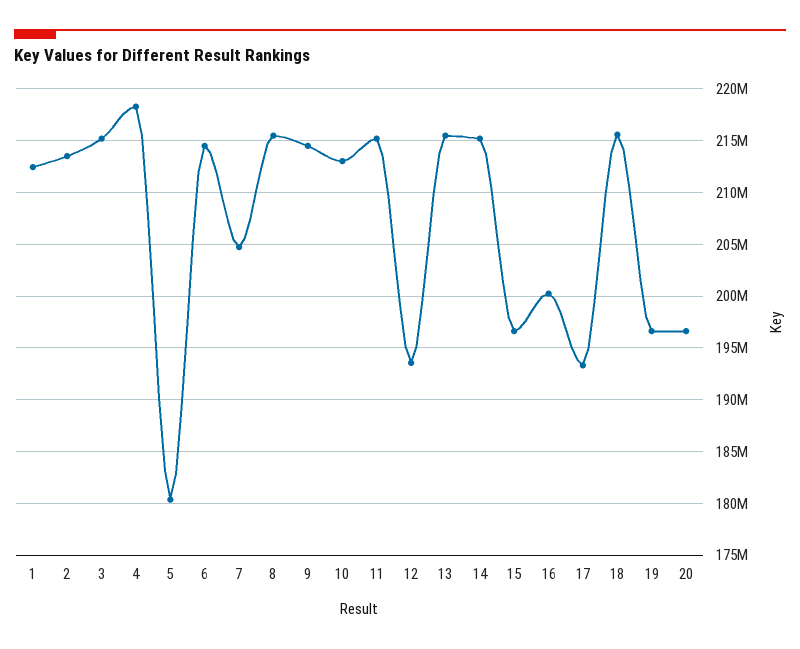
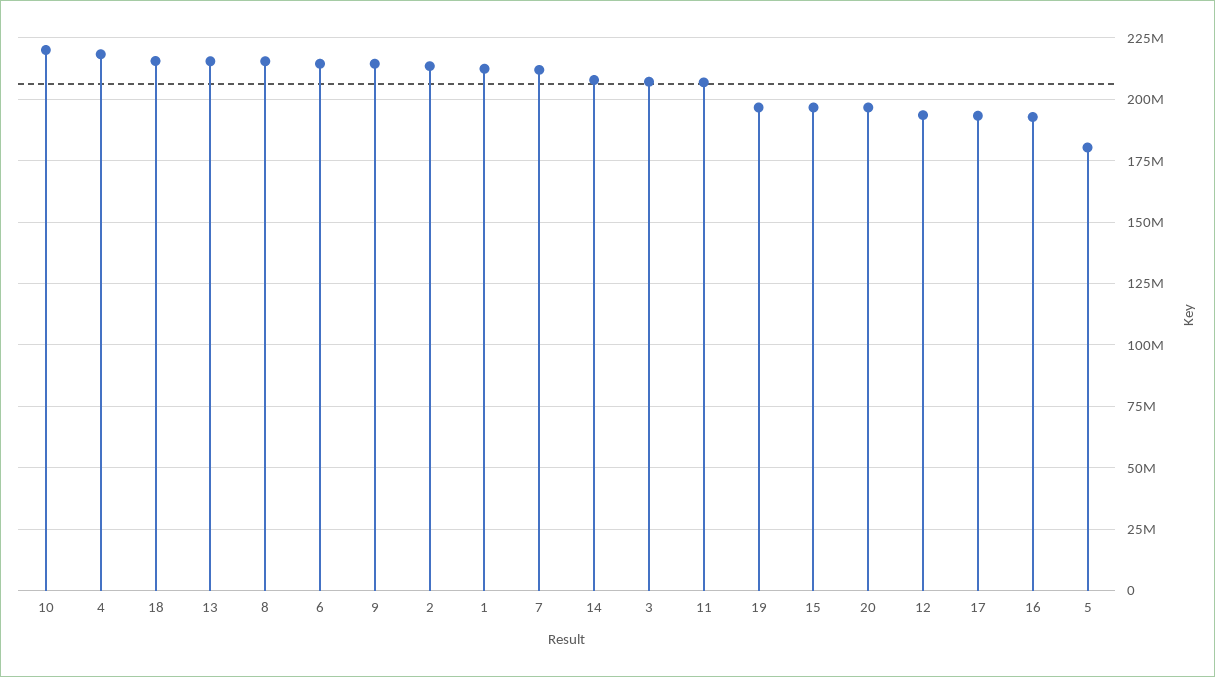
  {
    "1": 212000000,
    "2": 214000000,
-   "3": 215000000,
+   "3": 207500000,
    "4": 218000000,
    "5": 180000000,
    "6": 214000000,
-   "7": 205000000,
+   "7": 212500000,
    "8": 215000000,
    "9": 214000000,
-   "10": 213000000,
+   "10": 220000000,
-   "11": 215000000,
+   "11": 207500000,
    "12": 194000000,
    "13": 215000000,
-   "14": 215000000,
+   "14": 207500000,
    "15": 197000000,
-   "16": 200000000,
+   "16": 192500000,
    "17": 193000000,
    "18": 216000000,
    "19": 197000000,
    "20": 197000000
  }

